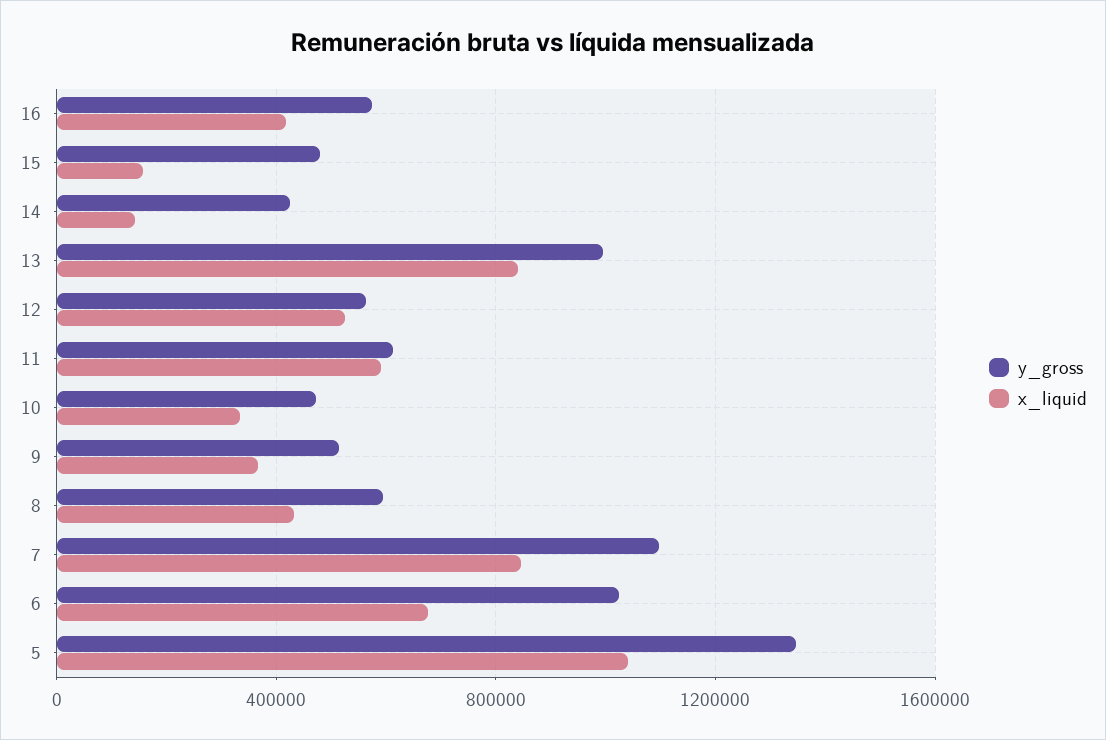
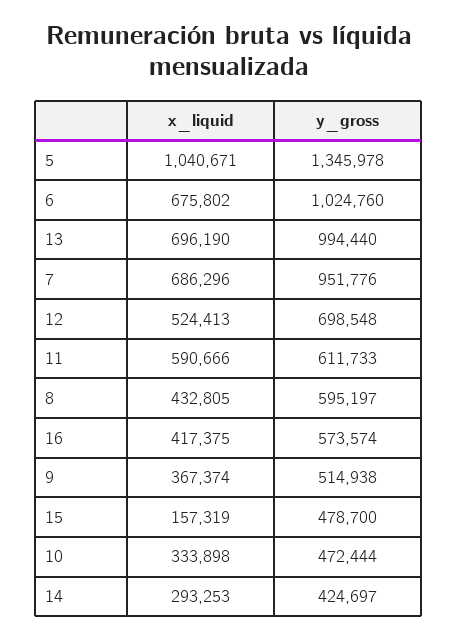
  {
    "y_gross": {
      "16": 573574,
      "15": 478700,
      "14": 424697,
      "13": 994440,
-     "12": 550000,
+     "12": 698548,
      "11": 611733,
      "10": 472444,
      "9": 514938,
      "8": 595197,
-     "7": 1100000,
+     "7": 951776,
      "6": 1024760,
      "5": 1345978
    },
    "x_liquid": {
      "16": 417375,
      "15": 157319,
-     "14": 150000,
+     "14": 293253,
-     "13": 850000,
+     "13": 696190,
      "12": 524413,
      "11": 590666,
      "10": 333898,
      "9": 367374,
      "8": 432805,
-     "7": 850000,
+     "7": 686296,
      "6": 675802,
      "5": 1040671
    }
  }

